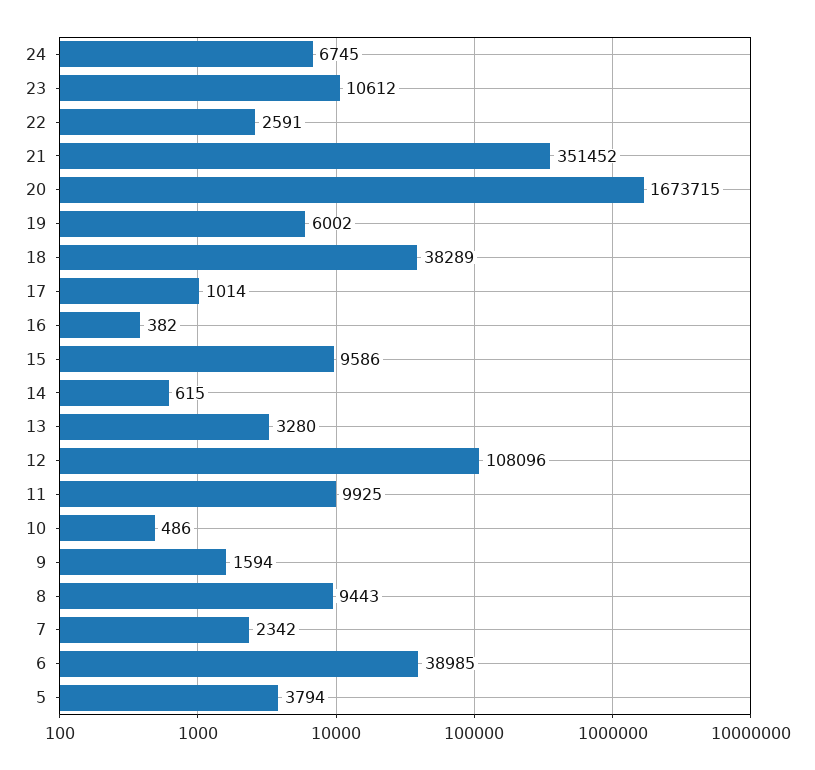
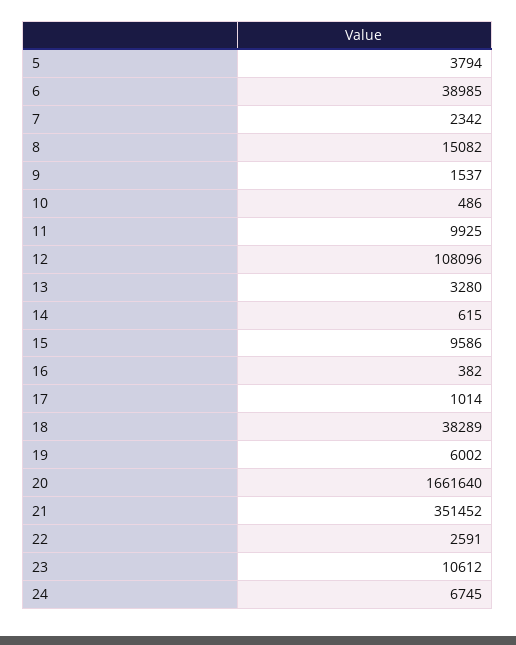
  {
    "24": 6745,
    "23": 10612,
    "22": 2591,
    "21": 351452,
-   "20": 1673715,
+   "20": 1661640,
    "19": 6002,
    "18": 38289,
    "17": 1014,
    "16": 382,
    "15": 9586,
    "14": 615,
    "13": 3280,
    "12": 108096,
    "11": 9925,
    "10": 486,
-   "9": 1594,
+   "9": 1537,
-   "8": 9443,
+   "8": 15082,
    "7": 2342,
    "6": 38985,
    "5": 3794
  }

